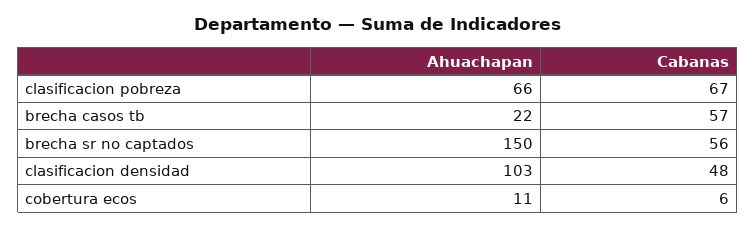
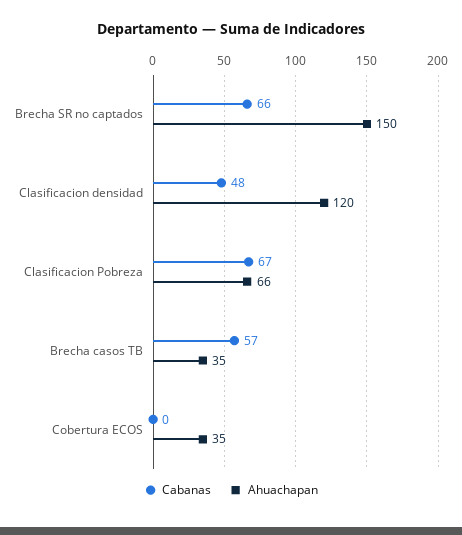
  {
    "Ahuachapan": {
      "clasificacion pobreza": 66,
-     "brecha casos tb": 22,
+     "brecha casos tb": 35,
      "brecha sr no captados": 150,
-     "clasificacion densidad": 103,
+     "clasificacion densidad": 120,
-     "cobertura ecos": 11
+     "cobertura ecos": 35
    },
    "Cabanas": {
      "clasificacion pobreza": 67,
      "brecha casos tb": 57,
-     "brecha sr no captados": 56,
+     "brecha sr no captados": 66,
      "clasificacion densidad": 48,
-     "cobertura ecos": 6
+     "cobertura ecos": 0
    }
  }

